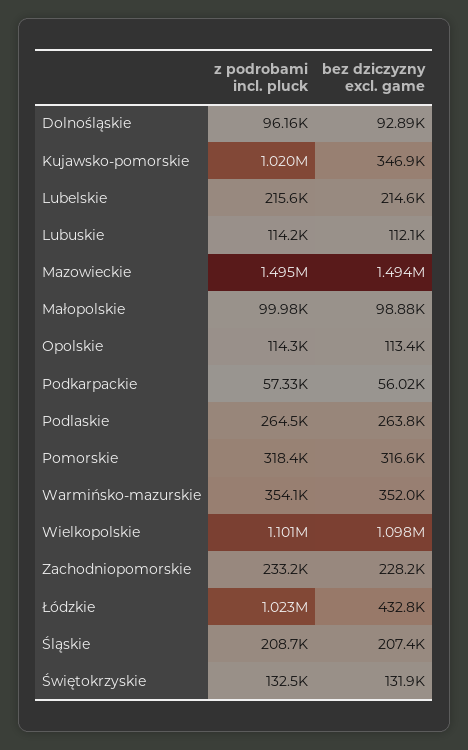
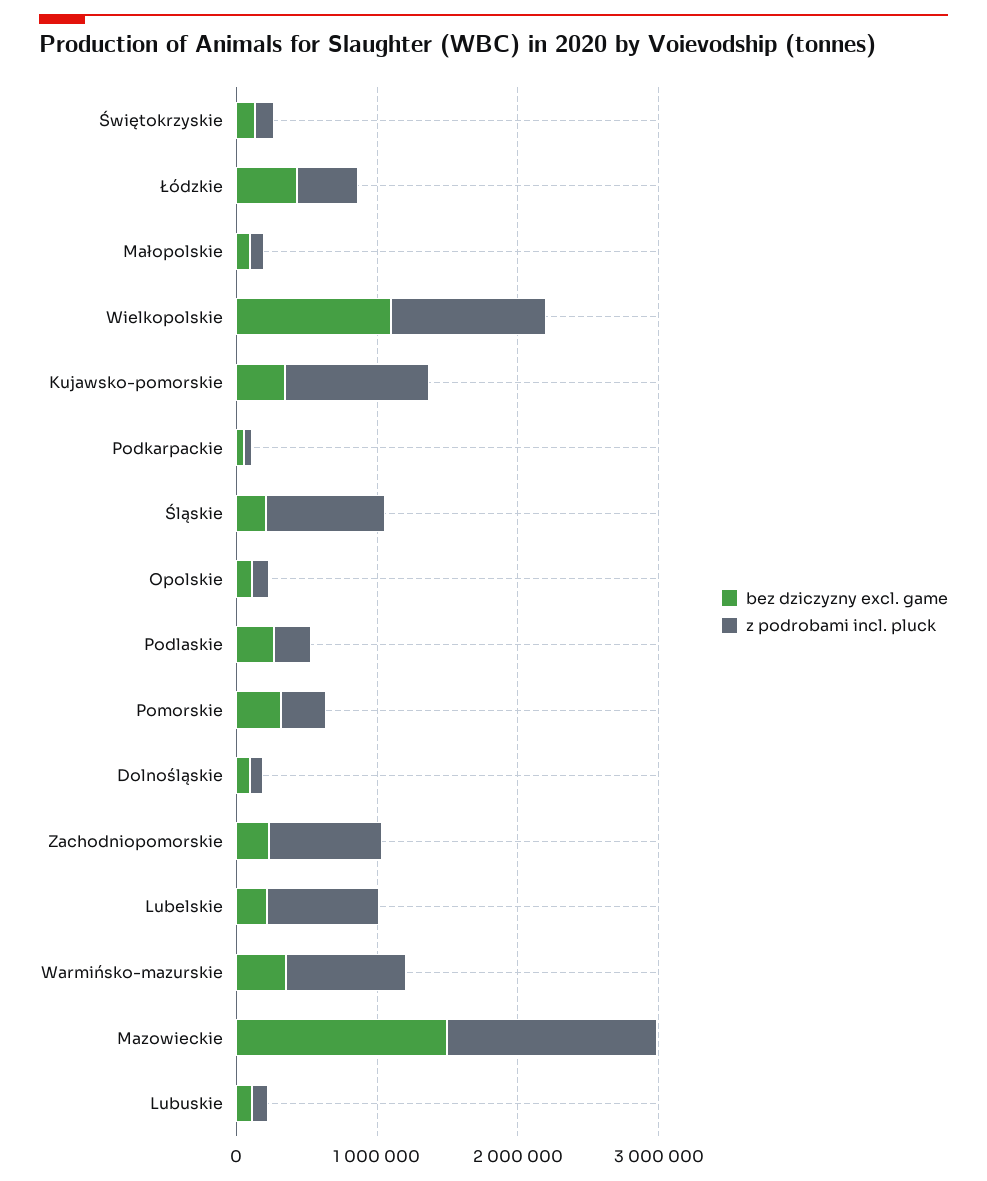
  {
    "z podrobami incl. pluck": {
      "Dolnośląskie": 96160,
      "Kujawsko-pomorskie": 1020000,
-     "Lubelskie": 215600,
+     "Lubelskie": 800000,
      "Lubuskie": 114200,
      "Mazowieckie": 1495000,
      "Małopolskie": 99980,
      "Opolskie": 114300,
      "Podkarpackie": 57330,
      "Podlaskie": 264500,
      "Pomorskie": 318400,
-     "Warmińsko-mazurskie": 354100,
+     "Warmińsko-mazurskie": 800000,
      "Wielkopolskie": 1101000,
-     "Zachodniopomorskie": 233200,
+     "Zachodniopomorskie": 800000,
-     "Łódzkie": 1023000,
+     "Łódzkie": 400000,
-     "Śląskie": 208700,
+     "Śląskie": 800000,
      "Świętokrzyskie": 132500
    },
    "bez dziczyzny excl. game": {
      "Dolnośląskie": 92890,
      "Kujawsko-pomorskie": 346900,
      "Lubelskie": 214600,
      "Lubuskie": 112100,
      "Mazowieckie": 1494000,
      "Małopolskie": 98880,
      "Opolskie": 113400,
      "Podkarpackie": 56020,
      "Podlaskie": 263800,
      "Pomorskie": 316600,
      "Warmińsko-mazurskie": 352000,
      "Wielkopolskie": 1098000,
      "Zachodniopomorskie": 228200,
      "Łódzkie": 432800,
      "Śląskie": 207400,
      "Świętokrzyskie": 131900
    }
  }

